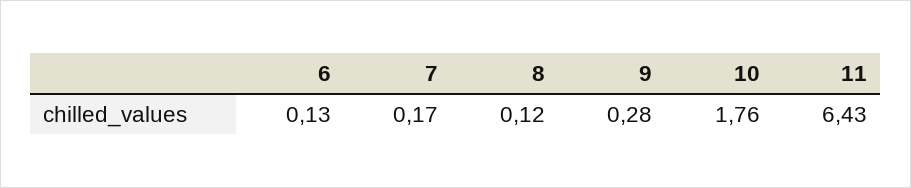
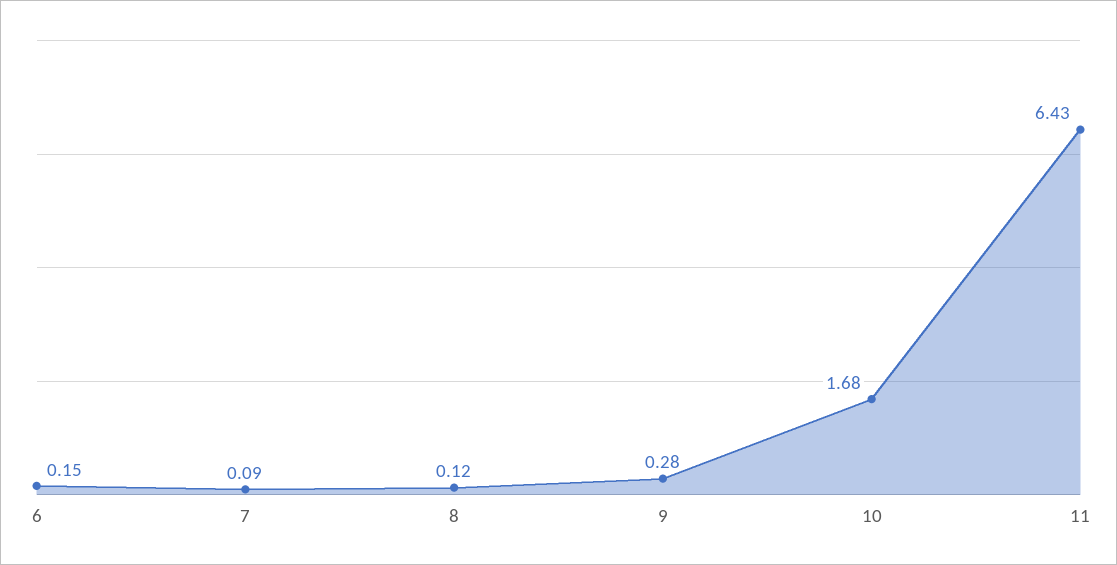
  {
-   "6": 0.13,
+   "6": 0.15,
-   "7": 0.17,
+   "7": 0.09,
    "8": 0.12,
    "9": 0.28,
-   "10": 1.76,
+   "10": 1.68,
    "11": 6.43
  }

